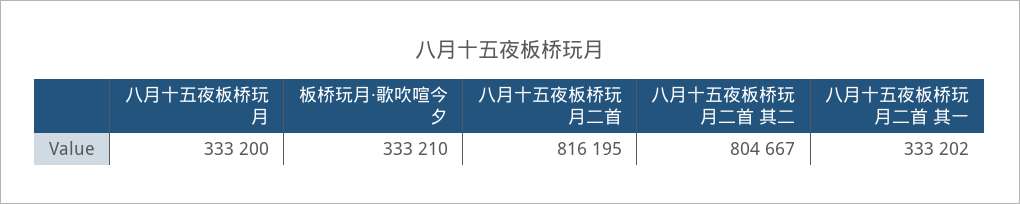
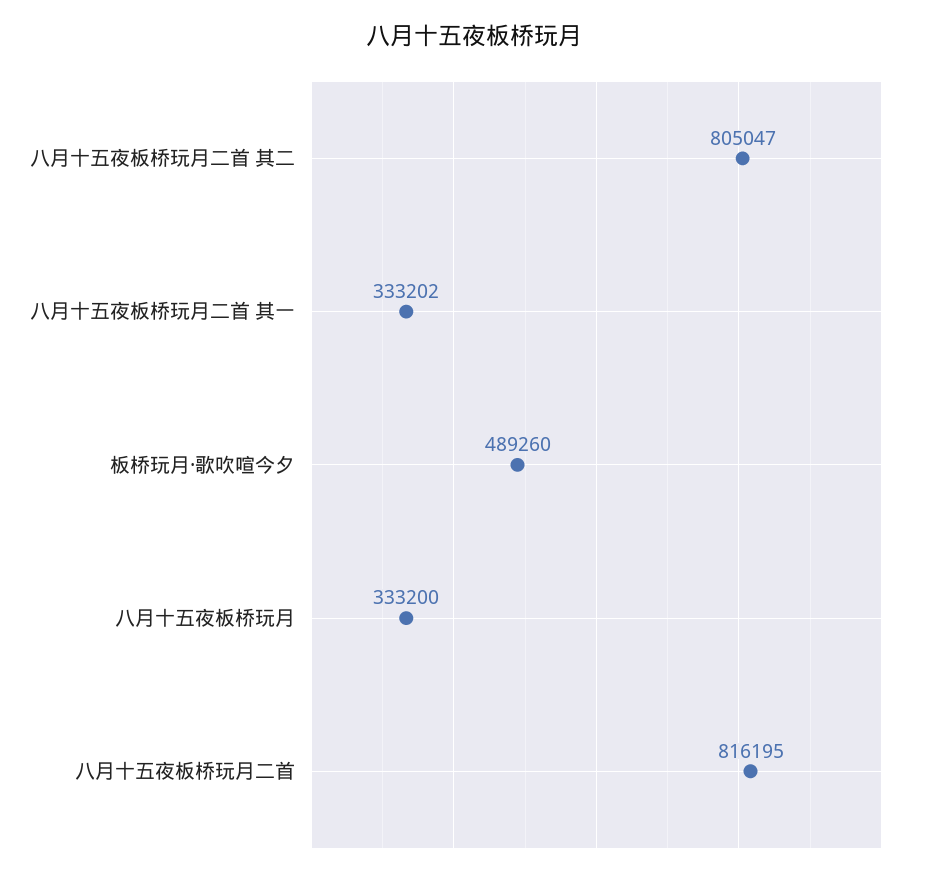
  {
    "八月十五夜板桥玩月": 333200,
-   "板桥玩月·歌吹喧今夕": 333210,
+   "板桥玩月·歌吹喧今夕": 489260,
    "八月十五夜板桥玩月二首": 816195,
-   "八月十五夜板桥玩月二首 其二": 804667,
+   "八月十五夜板桥玩月二首 其二": 805047,
    "八月十五夜板桥玩月二首 其一": 333202
  }

